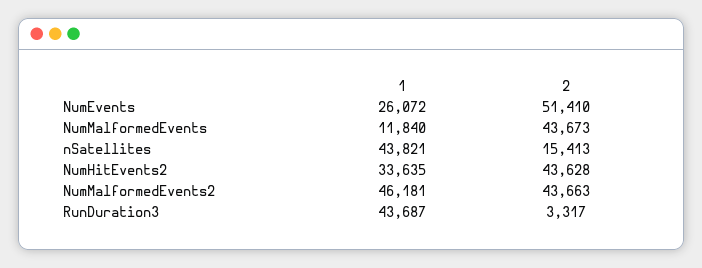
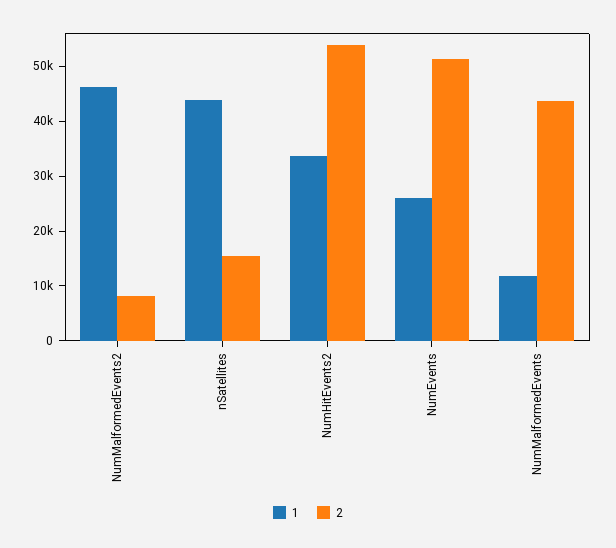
  {
    "1": {
      "NumEvents": 26072,
      "NumMalformedEvents": 11840,
      "nSatellites": 43821,
      "NumHitEvents2": 33635,
-     "NumMalformedEvents2": 46181,
+     "NumMalformedEvents2": 46181
-     "RunDuration3": 43687
    },
    "2": {
      "NumEvents": 51410,
      "NumMalformedEvents": 43673,
      "nSatellites": 15413,
-     "NumHitEvents2": 43628,
+     "NumHitEvents2": 54000,
-     "NumMalformedEvents2": 43663,
+     "NumMalformedEvents2": 8000
-     "RunDuration3": 3317
    }
  }

